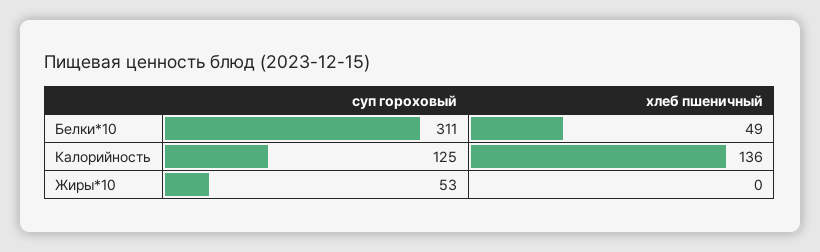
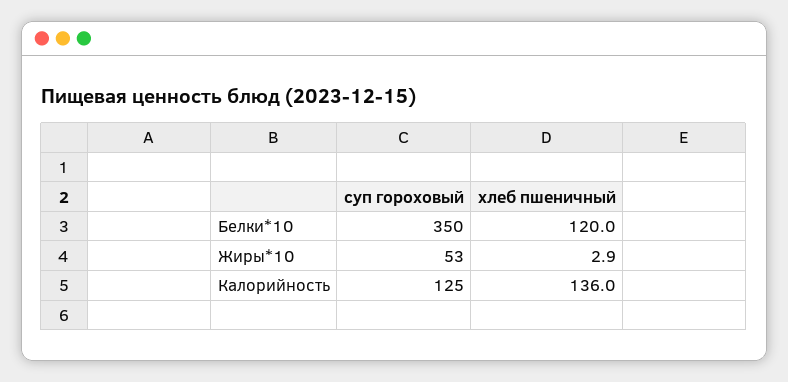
  {
    "суп гороховый": {
-     "Белки*10": 311,
+     "Белки*10": 350,
      "Калорийность": 125,
      "Жиры*10": 53
    },
    "хлеб пшеничный": {
-     "Белки*10": 49,
+     "Белки*10": 120,
      "Калорийность": 136,
-     "Жиры*10": 0
+     "Жиры*10": 2.9
    }
  }

